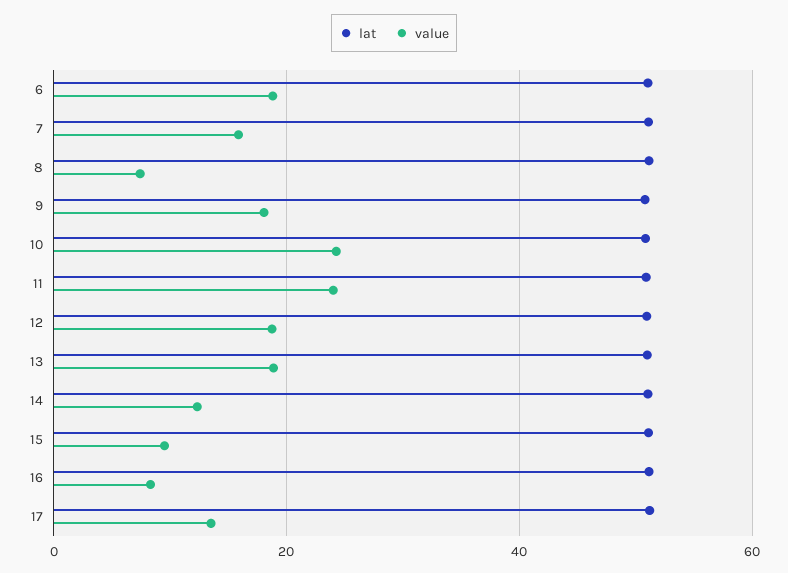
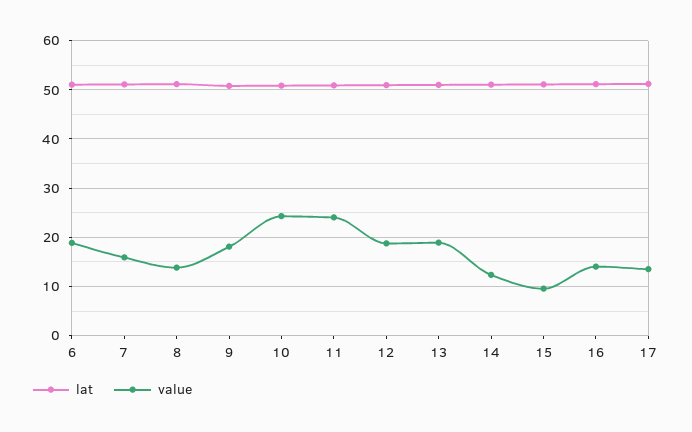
  {
    "lat": {
      "6": 52,
      "7": 52,
      "8": 52,
      "9": 50,
      "10": 50,
      "11": 50,
      "12": 50,
      "13": 52,
      "14": 52,
      "15": 52,
      "16": 52,
      "17": 52
    },
    "value": {
      "6": 18,
      "7": 16,
-     "8": 8,
+     "8": 14,
      "9": 18,
      "10": 24,
      "11": 24,
      "12": 18,
      "13": 18,
      "14": 12,
      "15": 10,
-     "16": 8,
+     "16": 14,
      "17": 14
    }
  }

